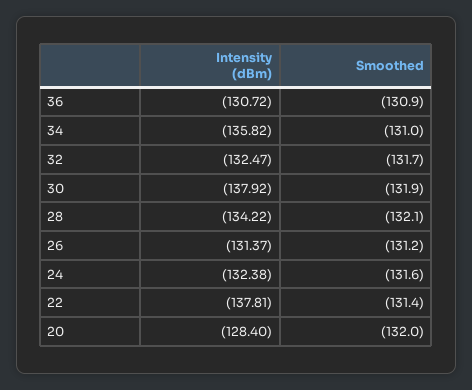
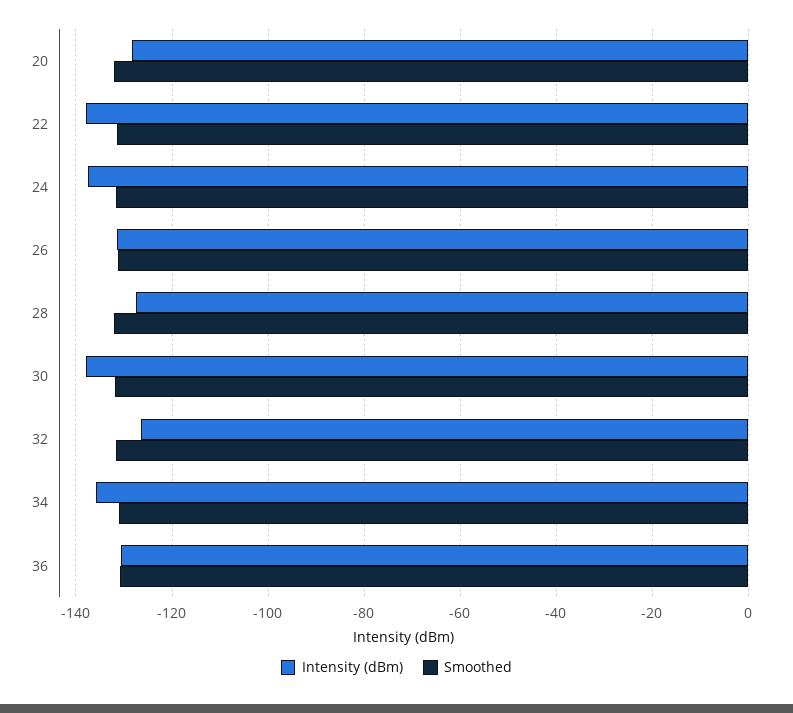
  {
    "Intensity (dBm)": {
      "36": -130.72,
      "34": -135.82,
-     "32": -132.47,
+     "32": -126,
      "30": -137.92,
-     "28": -134.22,
+     "28": -128,
      "26": -131.37,
-     "24": -132.38,
+     "24": -138,
      "22": -137.81,
      "20": -128.4
    },
    "Smoothed": {
      "36": -130.9,
      "34": -131,
      "32": -131.7,
      "30": -131.9,
      "28": -132.1,
      "26": -131.2,
      "24": -131.6,
      "22": -131.4,
      "20": -132
    }
  }

